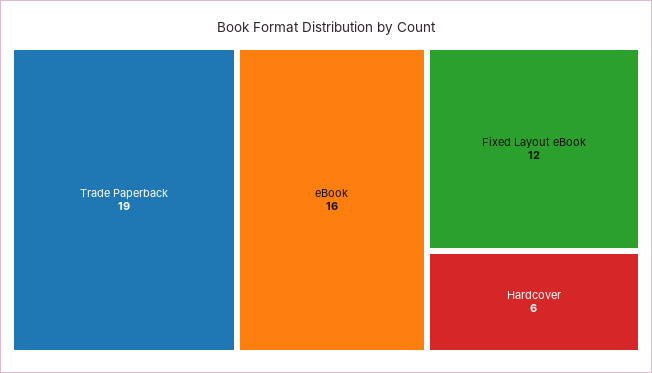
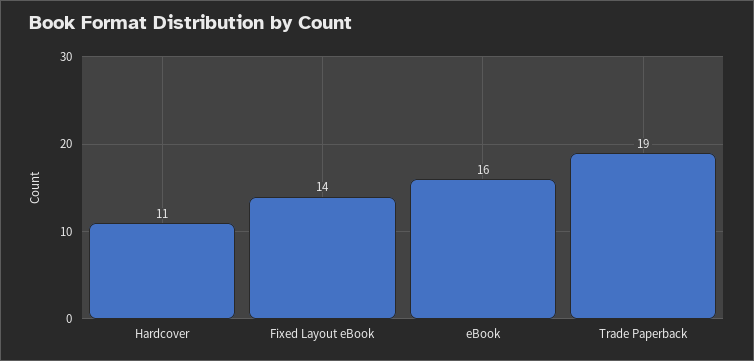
  {
    "Trade Paperback": 19,
    "eBook": 16,
-   "Fixed Layout eBook": 12,
+   "Fixed Layout eBook": 14,
-   "Hardcover": 6
+   "Hardcover": 11
  }

